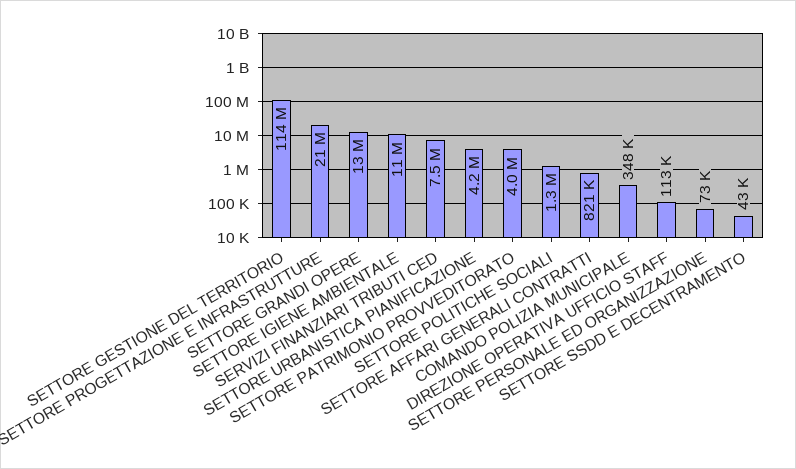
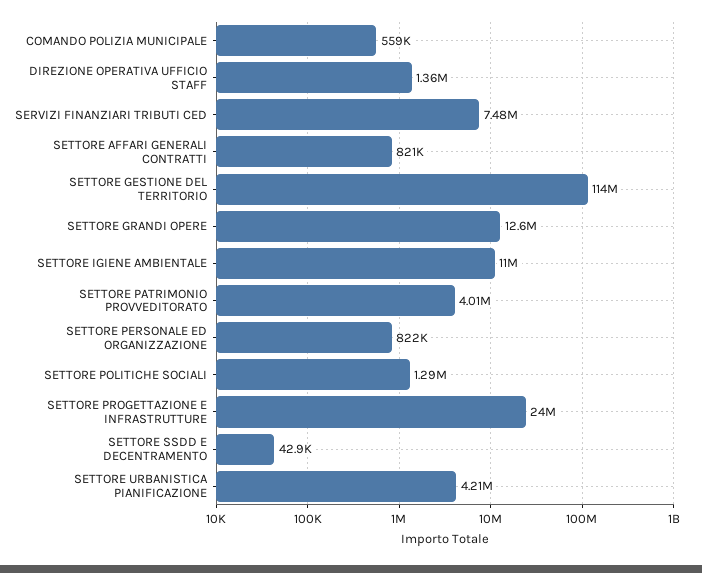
  {
    "SETTORE GESTIONE DEL TERRITORIO": 114000000,
-   "SETTORE PROGETTAZIONE E INFRASTRUTTURE": 21000000,
+   "SETTORE PROGETTAZIONE E INFRASTRUTTURE": 24000000,
    "SETTORE GRANDI OPERE": 12600000,
    "SETTORE IGIENE AMBIENTALE": 11000000,
    "SERVIZI FINANZIARI TRIBUTI CED": 7480000,
    "SETTORE URBANISTICA PIANIFICAZIONE": 4210000,
    "SETTORE PATRIMONIO PROVVEDITORATO": 4010000,
    "SETTORE POLITICHE SOCIALI": 1290000,
    "SETTORE AFFARI GENERALI CONTRATTI": 821000,
-   "COMANDO POLIZIA MUNICIPALE": 348000,
+   "COMANDO POLIZIA MUNICIPALE": 559000,
-   "DIREZIONE OPERATIVA UFFICIO STAFF": 113000,
+   "DIREZIONE OPERATIVA UFFICIO STAFF": 1360000,
-   "SETTORE PERSONALE ED ORGANIZZAZIONE": 73000,
+   "SETTORE PERSONALE ED ORGANIZZAZIONE": 822000,
    "SETTORE SSDD E DECENTRAMENTO": 42900
  }

